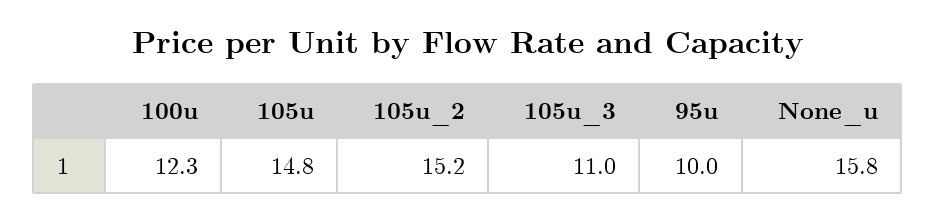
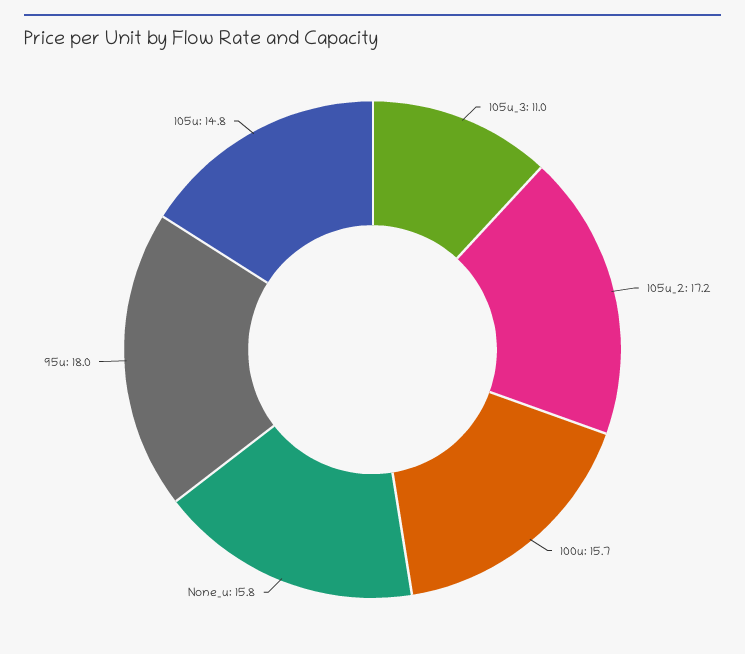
  {
-   "100u": 12.3,
+   "100u": 15.7,
    "105u": 14.8,
-   "105u_2": 15.2,
+   "105u_2": 17.2,
    "105u_3": 11,
-   "95u": 10,
+   "95u": 18,
    "None_u": 15.8
  }

